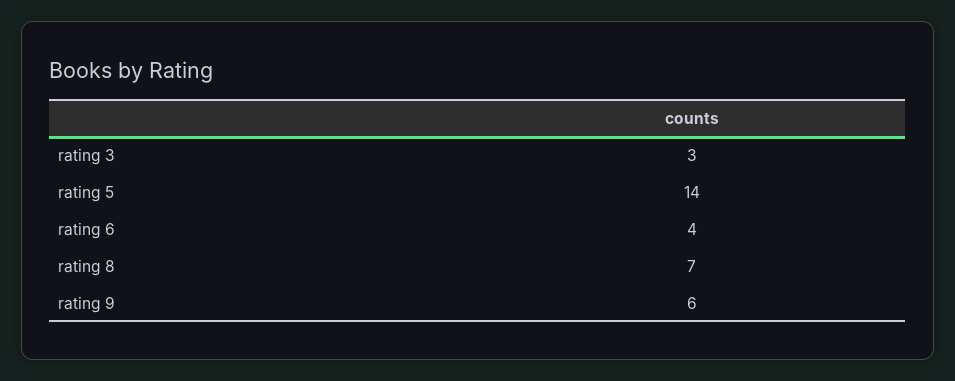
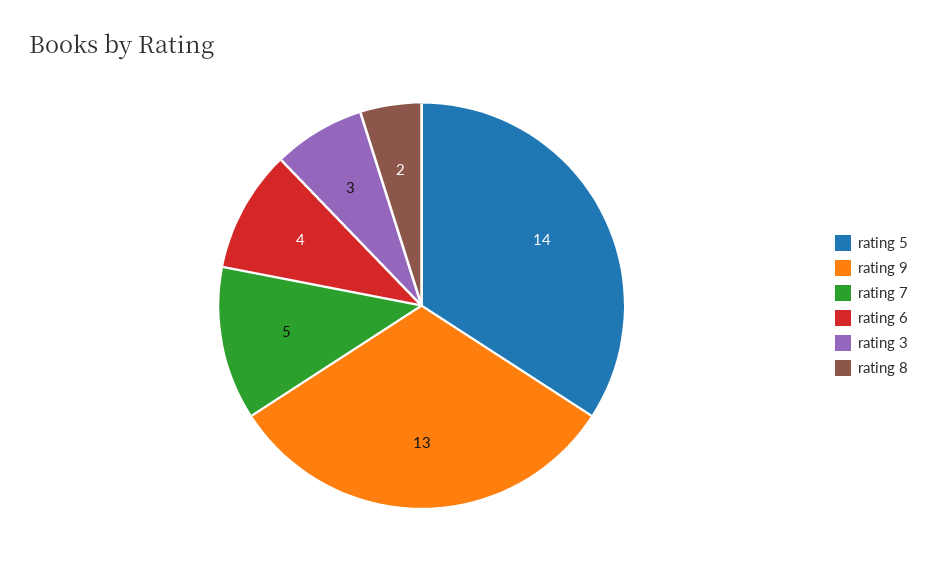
  {
    "rating 3": 3,
    "rating 5": 14,
    "rating 6": 4,
-   "rating 8": 7,
+   "rating 8": 2,
-   "rating 9": 6
+   "rating 9": 13,
+   "rating 7": 5
  }

